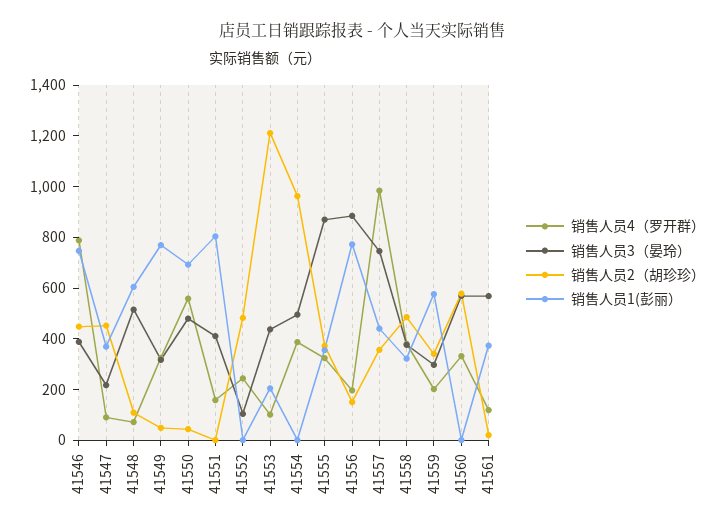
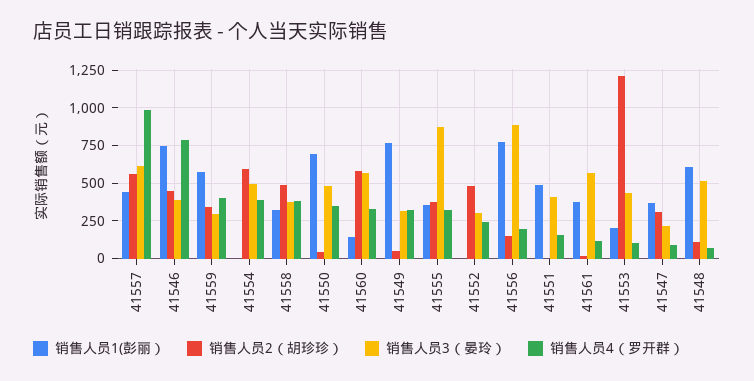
  {
    "销售人员4（罗开群）": {
      "41546": 800,
      "41547": 100,
      "41548": 50,
      "41549": 300,
-     "41550": 550,
+     "41550": 350,
      "41551": 150,
      "41552": 250,
      "41553": 100,
      "41554": 400,
      "41555": 300,
      "41556": 200,
      "41557": 1000,
      "41558": 400,
-     "41559": 200,
+     "41559": 400,
      "41560": 350,
      "41561": 100
    },
    "销售人员3（晏玲）": {
      "41546": 400,
      "41547": 200,
      "41548": 500,
      "41549": 300,
      "41550": 500,
      "41551": 400,
-     "41552": 100,
+     "41552": 300,
      "41553": 450,
      "41554": 500,
      "41555": 850,
      "41556": 900,
-     "41557": 750,
+     "41557": 600,
      "41558": 400,
      "41559": 300,
      "41560": 550,
      "41561": 550
    },
    "销售人员2（胡珍珍）": {
      "41546": 450,
-     "41547": 450,
+     "41547": 300,
      "41548": 100,
      "41549": 50,
      "41550": 50,
      "41551": 0,
      "41552": 500,
      "41553": 1200,
-     "41554": 950,
+     "41554": 600,
      "41555": 350,
      "41556": 150,
-     "41557": 350,
+     "41557": 550,
      "41558": 500,
      "41559": 350,
      "41560": 600,
      "41561": 0
    },
    "销售人员1(彭丽）": {
      "41546": 750,
      "41547": 350,
      "41548": 600,
      "41549": 750,
      "41550": 700,
-     "41551": 800,
+     "41551": 500,
      "41552": 0,
      "41553": 200,
      "41554": 0,
      "41555": 350,
      "41556": 750,
      "41557": 450,
      "41558": 300,
      "41559": 600,
-     "41560": 0,
+     "41560": 150,
      "41561": 350
    }
  }

